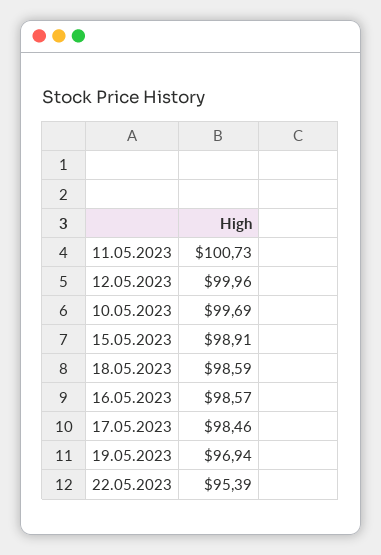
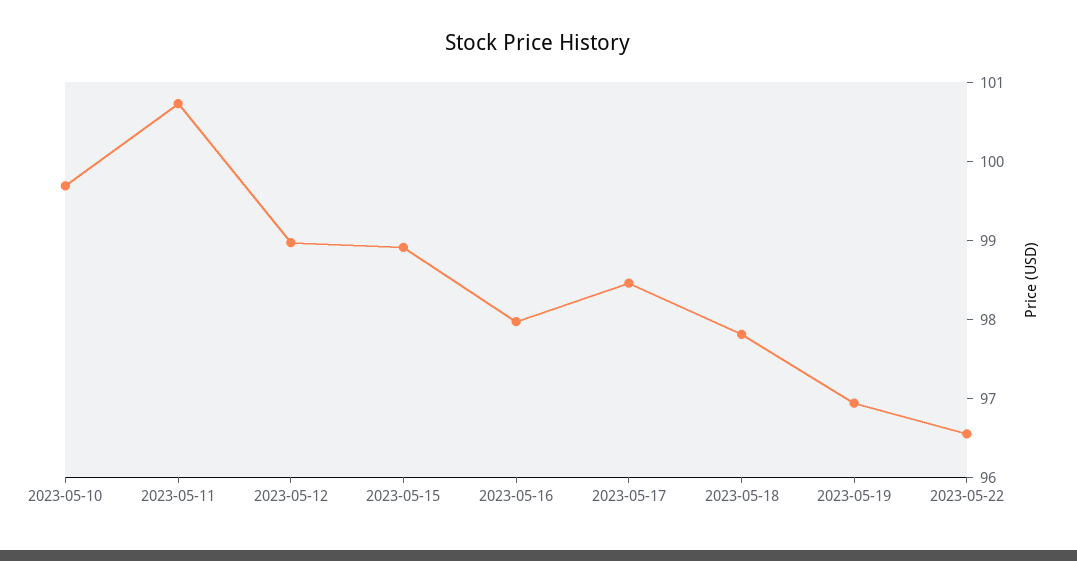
  {
    "11.05.2023": 100.73,
-   "12.05.2023": 99.96,
+   "12.05.2023": 99,
    "10.05.2023": 99.69,
    "15.05.2023": 98.91,
-   "18.05.2023": 98.59,
+   "18.05.2023": 97.8,
-   "16.05.2023": 98.57,
+   "16.05.2023": 98,
    "17.05.2023": 98.46,
    "19.05.2023": 96.94,
-   "22.05.2023": 95.39
+   "22.05.2023": 96.6
  }

